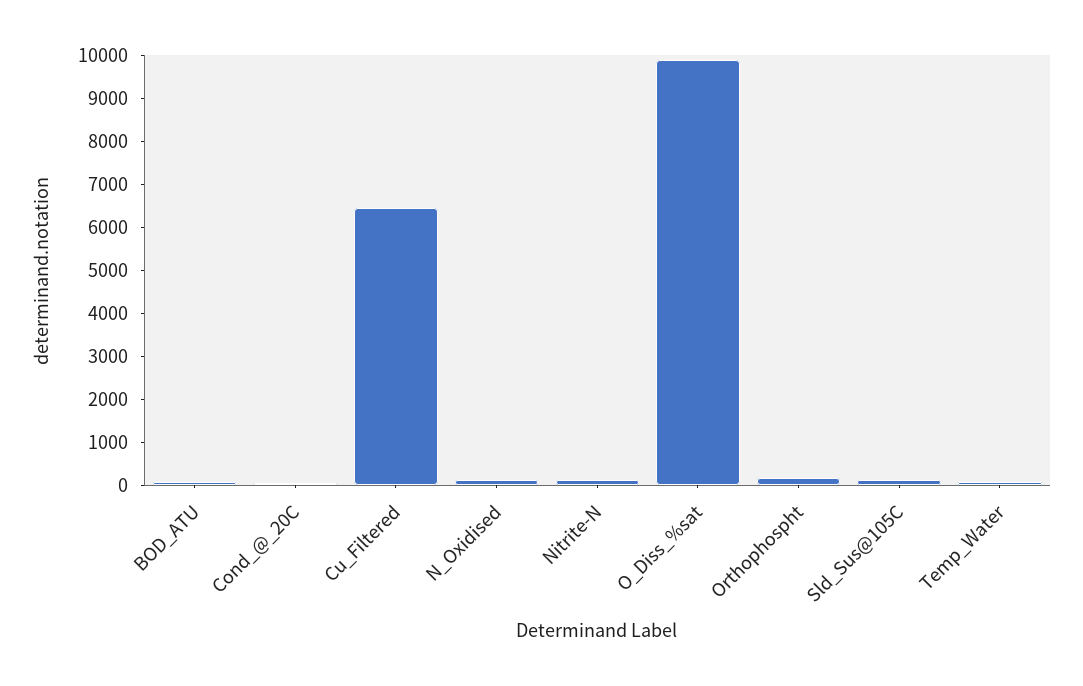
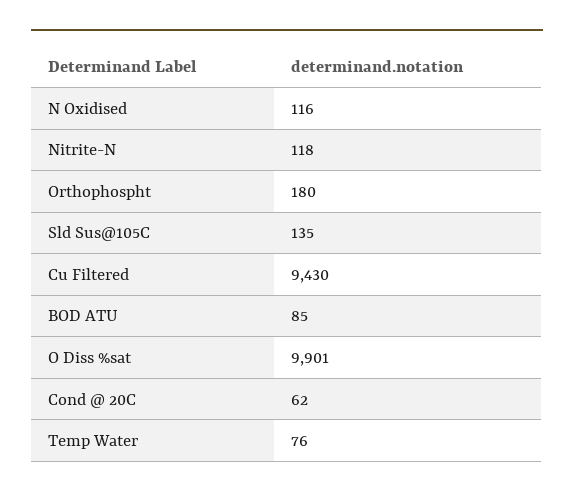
  {
    "BOD_ATU": 85,
    "Cond_@_20C": 62,
-   "Cu_Filtered": 6400,
+   "Cu_Filtered": 9430,
    "N_Oxidised": 116,
    "Nitrite-N": 118,
    "O_Diss_%sat": 9901,
    "Orthophospht": 180,
    "Sld_Sus@105C": 135,
    "Temp_Water": 76
  }

